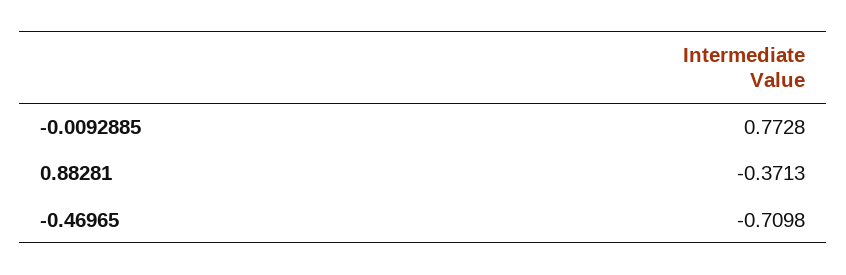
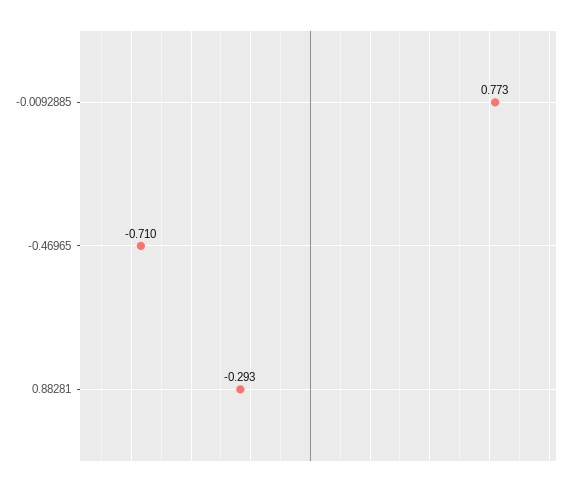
  {
    "-0.0092885": 0.7728,
-   "0.88281": -0.3713,
+   "0.88281": -0.293,
    "-0.46965": -0.7098
  }

